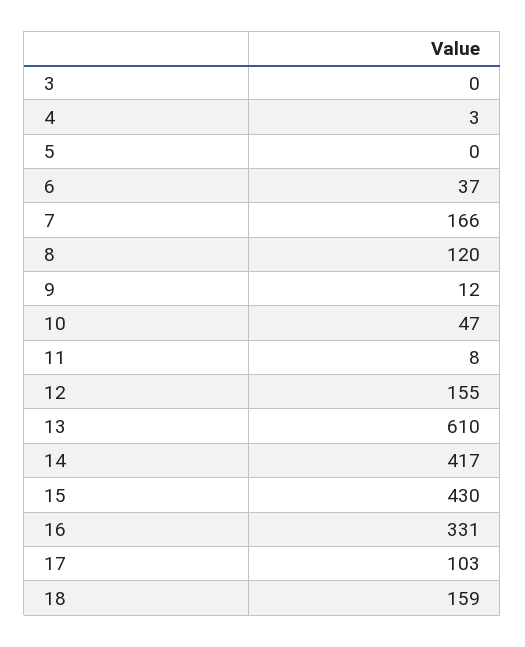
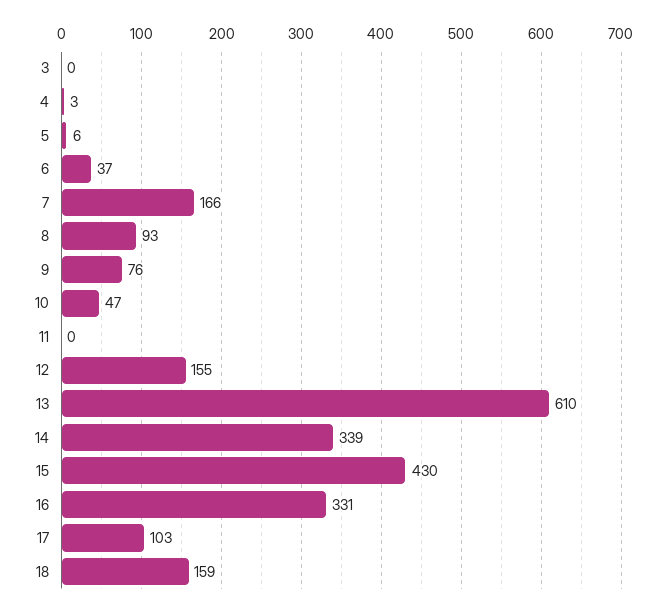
  {
    "3": 0,
    "4": 3,
-   "5": 0,
+   "5": 6,
    "6": 37,
    "7": 166,
-   "8": 120,
+   "8": 93,
-   "9": 12,
+   "9": 76,
    "10": 47,
-   "11": 8,
+   "11": 0,
    "12": 155,
    "13": 610,
-   "14": 417,
+   "14": 339,
    "15": 430,
    "16": 331,
    "17": 103,
    "18": 159
  }

